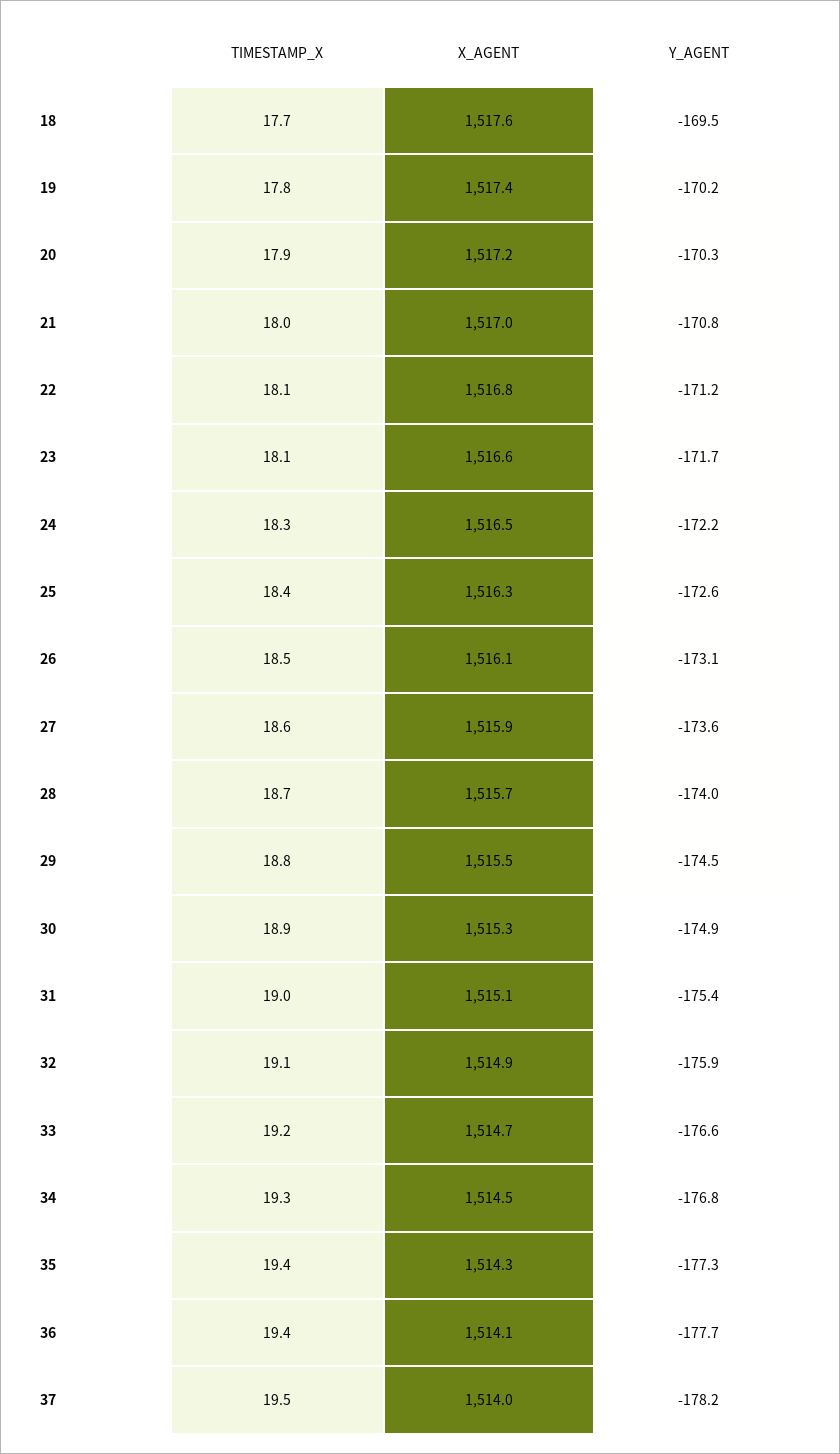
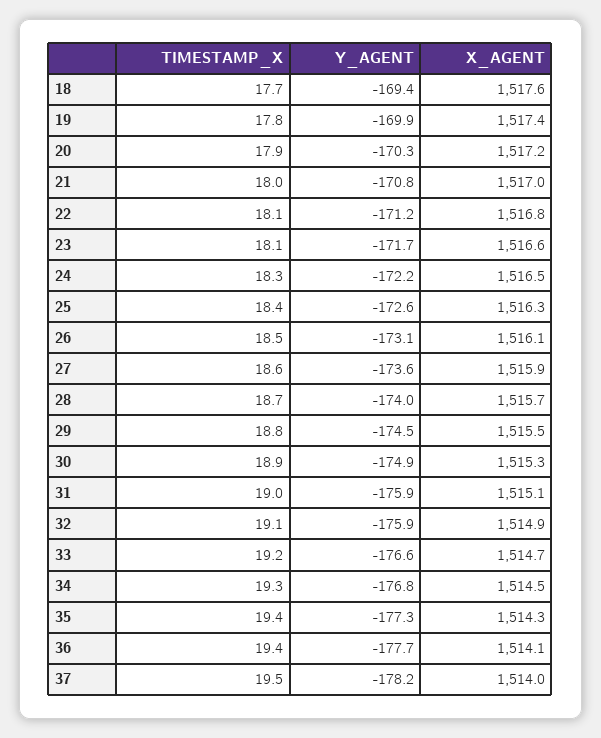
  {
    "TIMESTAMP_X": {
      "18": 17.7,
      "19": 17.8,
      "20": 17.9,
      "21": 18,
      "22": 18.1,
      "23": 18.1,
      "24": 18.3,
      "25": 18.4,
      "26": 18.5,
      "27": 18.6,
      "28": 18.7,
      "29": 18.8,
      "30": 18.9,
      "31": 19,
      "32": 19.1,
      "33": 19.2,
      "34": 19.3,
      "35": 19.4,
      "36": 19.4,
      "37": 19.5
    },
    "X_AGENT": {
      "18": 1517.6,
      "19": 1517.4,
      "20": 1517.2,
      "21": 1517,
      "22": 1516.8,
      "23": 1516.6,
      "24": 1516.5,
      "25": 1516.3,
      "26": 1516.1,
      "27": 1515.9,
      "28": 1515.7,
      "29": 1515.5,
      "30": 1515.3,
      "31": 1515.1,
      "32": 1514.9,
      "33": 1514.7,
      "34": 1514.5,
      "35": 1514.3,
      "36": 1514.1,
      "37": 1514
    },
    "Y_AGENT": {
-     "18": -169.5,
+     "18": -169.4,
-     "19": -170.2,
+     "19": -169.9,
      "20": -170.3,
      "21": -170.8,
      "22": -171.2,
      "23": -171.7,
      "24": -172.2,
      "25": -172.6,
      "26": -173.1,
      "27": -173.6,
      "28": -174,
      "29": -174.5,
      "30": -174.9,
-     "31": -175.4,
+     "31": -175.9,
      "32": -175.9,
      "33": -176.6,
      "34": -176.8,
      "35": -177.3,
      "36": -177.7,
      "37": -178.2
    }
  }

